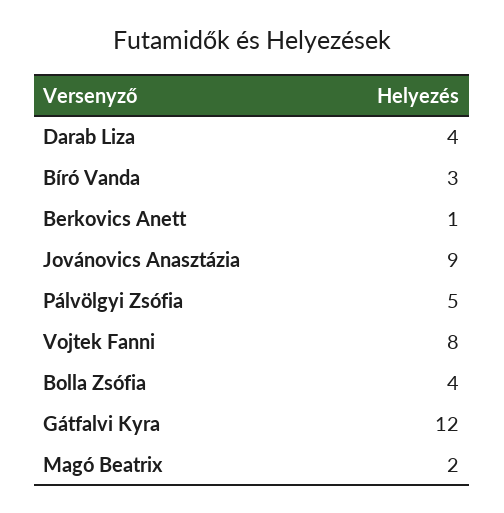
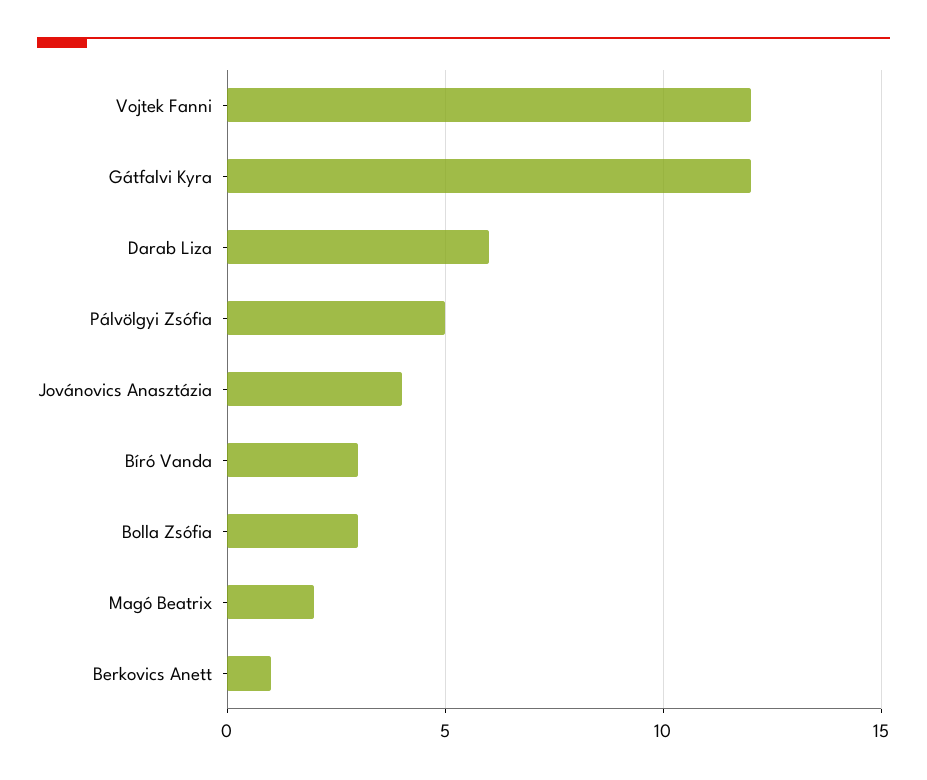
  {
-   "Darab Liza": 4,
+   "Darab Liza": 6,
    "Bíró Vanda": 3,
    "Berkovics Anett": 1,
-   "Jovánovics Anasztázia": 9,
+   "Jovánovics Anasztázia": 4,
    "Pálvölgyi Zsófia": 5,
-   "Vojtek Fanni": 8,
+   "Vojtek Fanni": 12,
-   "Bolla Zsófia": 4,
+   "Bolla Zsófia": 3,
    "Gátfalvi Kyra": 12,
    "Magó Beatrix": 2
  }

